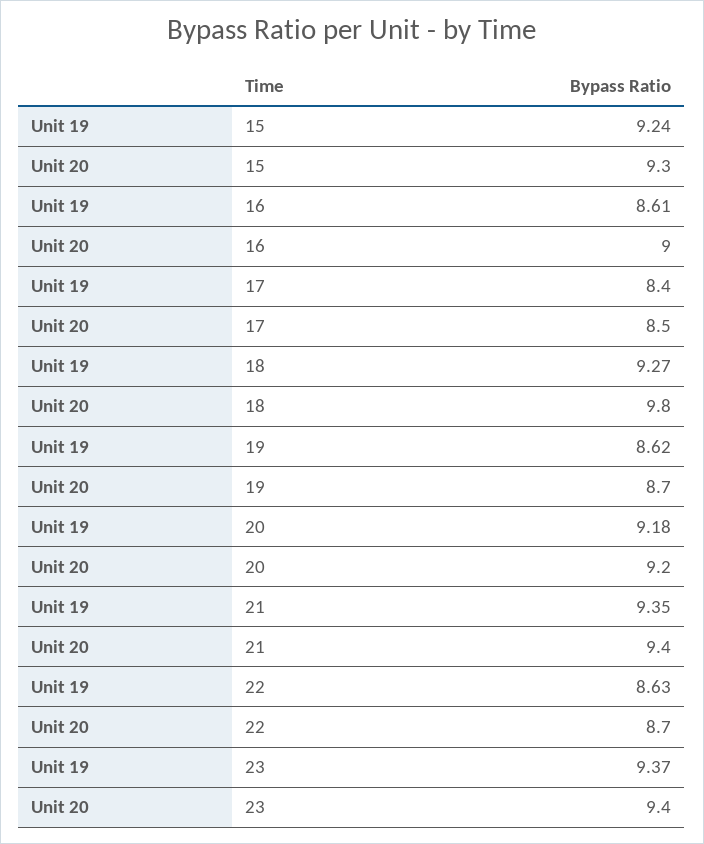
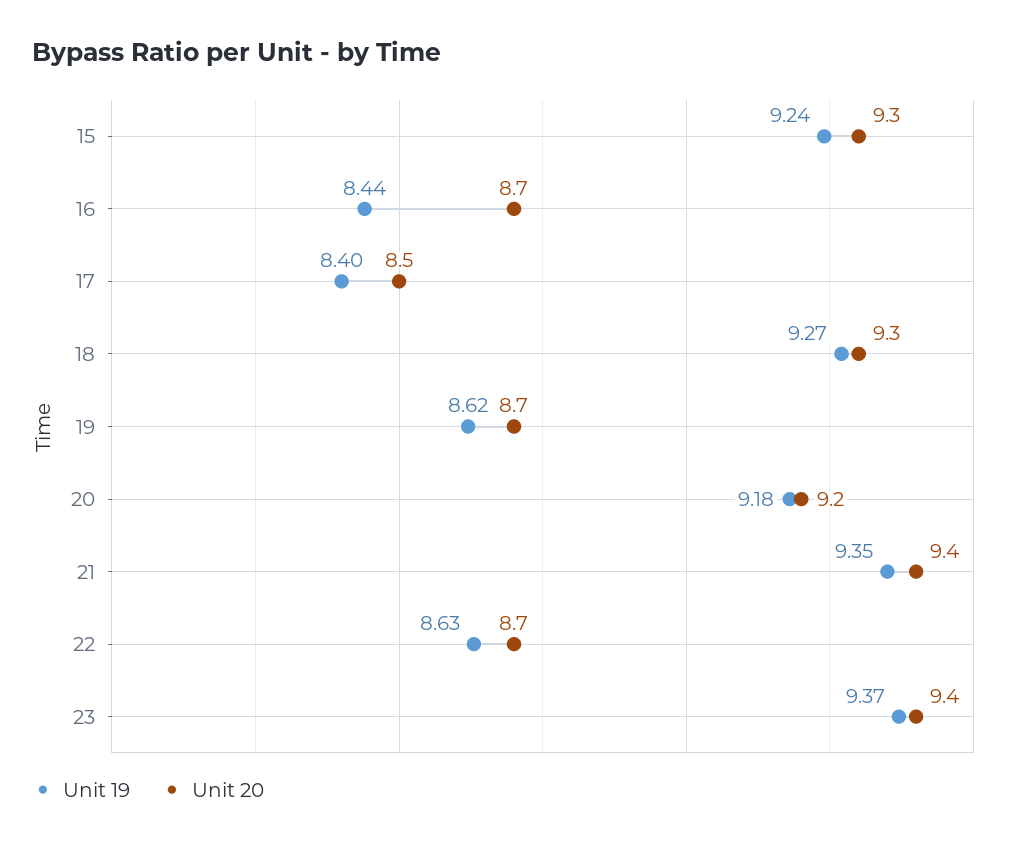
  {
    "Unit 19": {
      "15": 9.24,
-     "16": 8.61,
+     "16": 8.44,
      "17": 8.4,
      "18": 9.27,
      "19": 8.62,
      "20": 9.18,
      "21": 9.35,
      "22": 8.63,
      "23": 9.37
    },
    "Unit 20": {
      "15": 9.3,
-     "16": 9,
+     "16": 8.7,
      "17": 8.5,
-     "18": 9.8,
+     "18": 9.3,
      "19": 8.7,
      "20": 9.2,
      "21": 9.4,
      "22": 8.7,
      "23": 9.4
    }
  }

